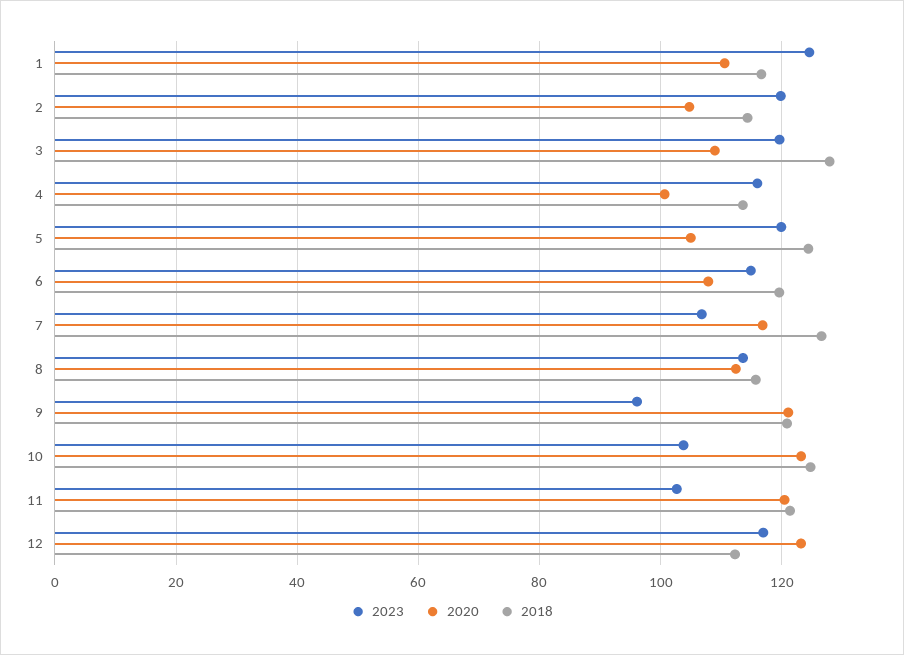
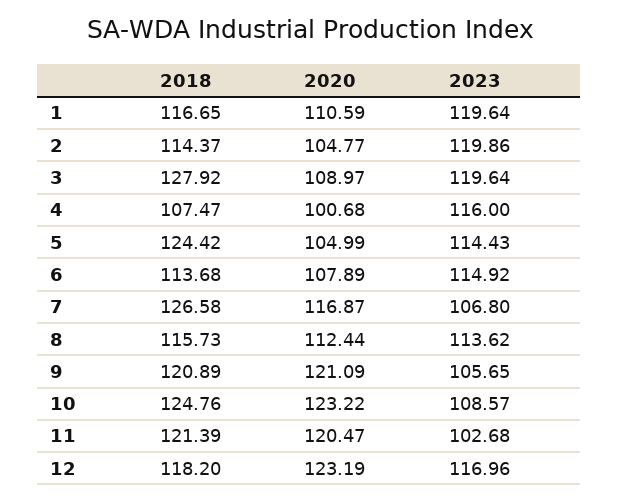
  {
    "2023": {
-     "1": 124,
+     "1": 119.64,
      "2": 119.86,
      "3": 119.64,
      "4": 116,
-     "5": 120,
+     "5": 114.43,
      "6": 114.92,
      "7": 106.8,
      "8": 113.62,
-     "9": 96,
+     "9": 105.65,
-     "10": 104,
+     "10": 108.57,
      "11": 102.68,
      "12": 116.96
    },
    "2020": {
      "1": 110.59,
      "2": 104.77,
      "3": 108.97,
      "4": 100.68,
      "5": 104.99,
      "6": 107.89,
      "7": 116.87,
      "8": 112.44,
      "9": 121.09,
      "10": 123.22,
      "11": 120.47,
      "12": 123.19
    },
    "2018": {
      "1": 116.65,
      "2": 114.37,
      "3": 127.92,
-     "4": 114,
+     "4": 107.47,
      "5": 124.42,
-     "6": 120,
+     "6": 113.68,
      "7": 126.58,
      "8": 115.73,
      "9": 120.89,
      "10": 124.76,
      "11": 121.39,
-     "12": 112
+     "12": 118.2
    }
  }

